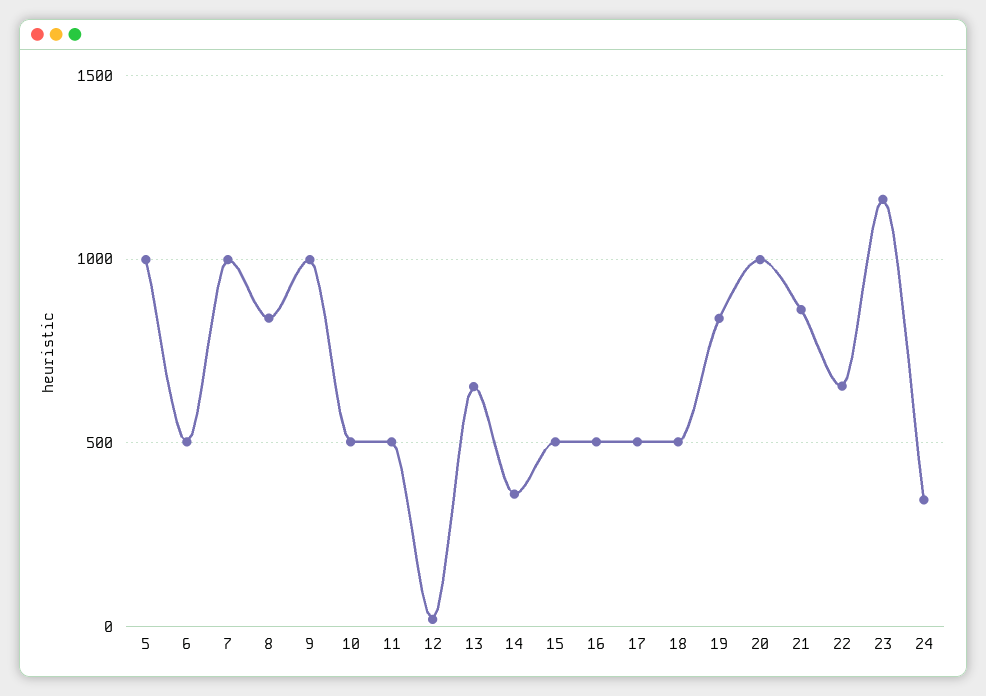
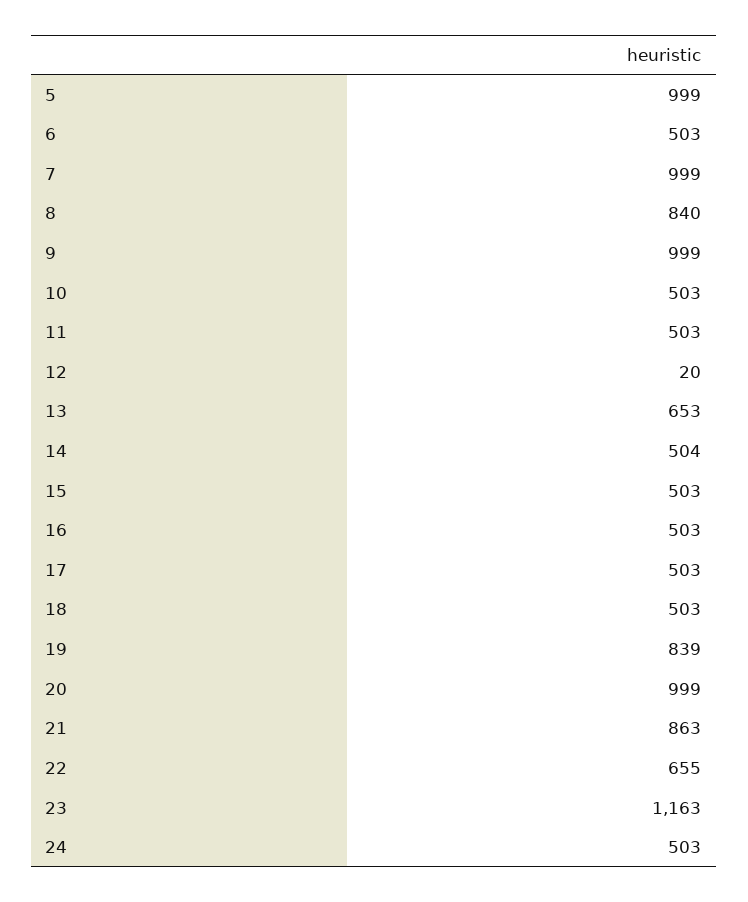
  {
    "5": 999,
    "6": 503,
    "7": 999,
    "8": 840,
    "9": 999,
    "10": 503,
    "11": 503,
    "12": 20,
    "13": 653,
-   "14": 350,
+   "14": 504,
    "15": 503,
    "16": 503,
    "17": 503,
    "18": 503,
    "19": 839,
    "20": 999,
    "21": 863,
    "22": 655,
    "23": 1163,
-   "24": 350
+   "24": 503
  }

